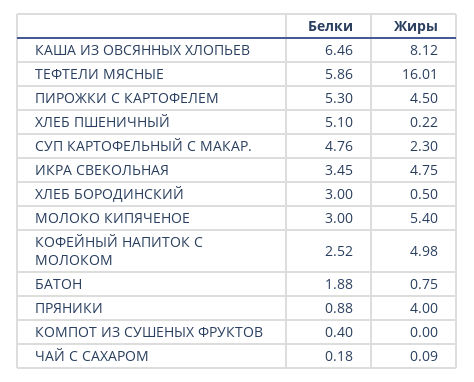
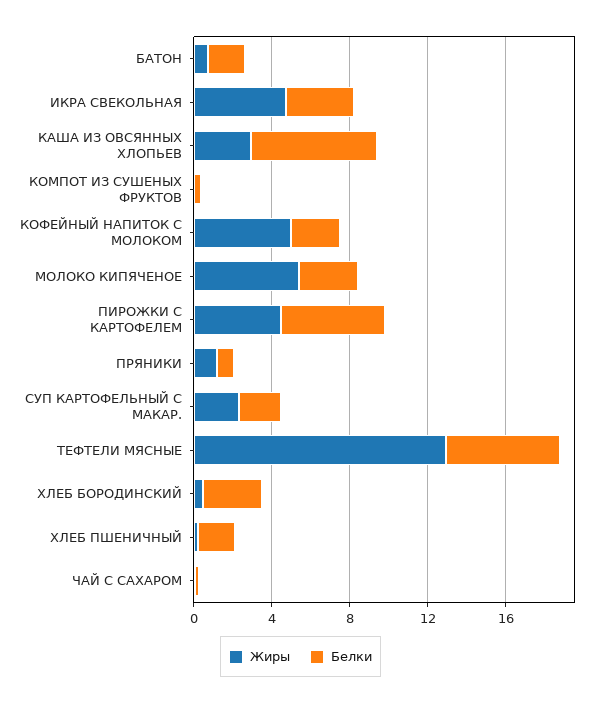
  {
    "Белки": {
      "КАША ИЗ ОВСЯННЫХ ХЛОПЬЕВ": 6.46,
      "ТЕФТЕЛИ МЯСНЫЕ": 5.86,
      "ПИРОЖКИ С КАРТОФЕЛЕМ": 5.3,
-     "ХЛЕБ ПШЕНИЧНЫЙ": 5.1,
+     "ХЛЕБ ПШЕНИЧНЫЙ": 2,
-     "СУП КАРТОФЕЛЬНЫЙ С МАКАР.": 4.76,
+     "СУП КАРТОФЕЛЬНЫЙ С МАКАР.": 2,
      "ИКРА СВЕКОЛЬНАЯ": 3.45,
      "ХЛЕБ БОРОДИНСКИЙ": 3,
      "МОЛОКО КИПЯЧЕНОЕ": 3,
      "КОФЕЙНЫЙ НАПИТОК С МОЛОКОМ": 2.52,
      "БАТОН": 1.88,
      "ПРЯНИКИ": 0.88,
      "КОМПОТ ИЗ СУШЕНЫХ ФРУКТОВ": 0.4,
      "ЧАЙ С САХАРОМ": 0.18
    },
    "Жиры": {
-     "КАША ИЗ ОВСЯННЫХ ХЛОПЬЕВ": 8.12,
+     "КАША ИЗ ОВСЯННЫХ ХЛОПЬЕВ": 3,
-     "ТЕФТЕЛИ МЯСНЫЕ": 16.01,
+     "ТЕФТЕЛИ МЯСНЫЕ": 13,
      "ПИРОЖКИ С КАРТОФЕЛЕМ": 4.5,
      "ХЛЕБ ПШЕНИЧНЫЙ": 0.22,
      "СУП КАРТОФЕЛЬНЫЙ С МАКАР.": 2.3,
      "ИКРА СВЕКОЛЬНАЯ": 4.75,
      "ХЛЕБ БОРОДИНСКИЙ": 0.5,
      "МОЛОКО КИПЯЧЕНОЕ": 5.4,
      "КОФЕЙНЫЙ НАПИТОК С МОЛОКОМ": 4.98,
      "БАТОН": 0.75,
-     "ПРЯНИКИ": 4,
+     "ПРЯНИКИ": 1,
      "КОМПОТ ИЗ СУШЕНЫХ ФРУКТОВ": 0,
      "ЧАЙ С САХАРОМ": 0.09
    }
  }

